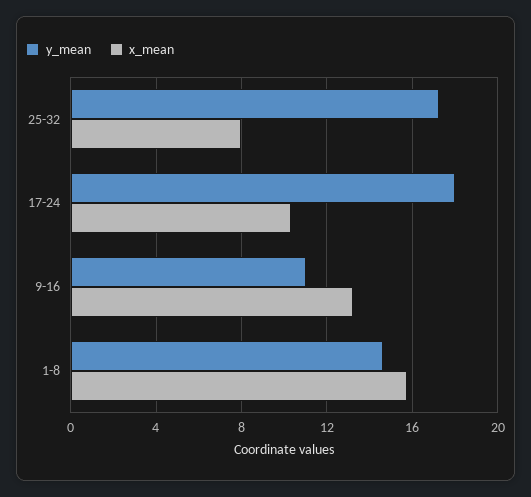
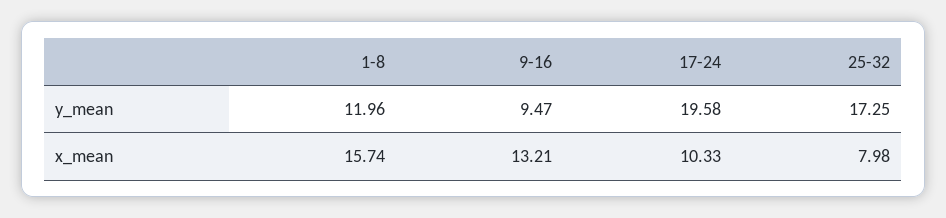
  {
    "y_mean": {
      "25-32": 17.25,
-     "17-24": 18,
+     "17-24": 19.58,
-     "9-16": 11,
+     "9-16": 9.47,
-     "1-8": 14.5
+     "1-8": 11.96
    },
    "x_mean": {
      "25-32": 7.98,
      "17-24": 10.33,
      "9-16": 13.21,
      "1-8": 15.74
    }
  }

